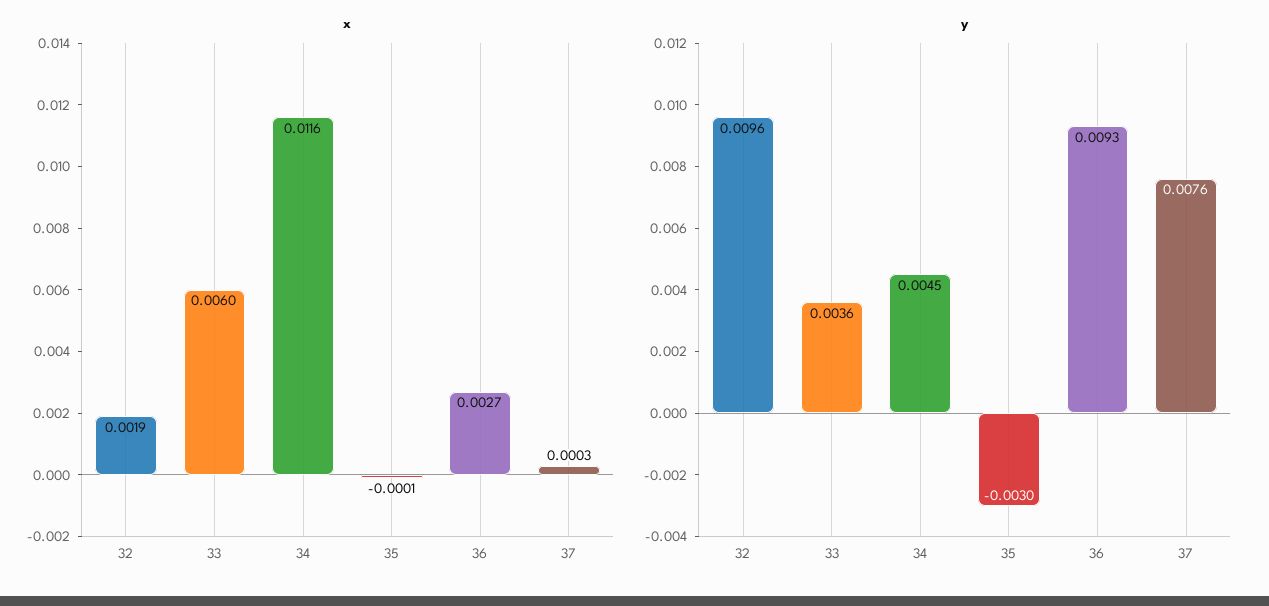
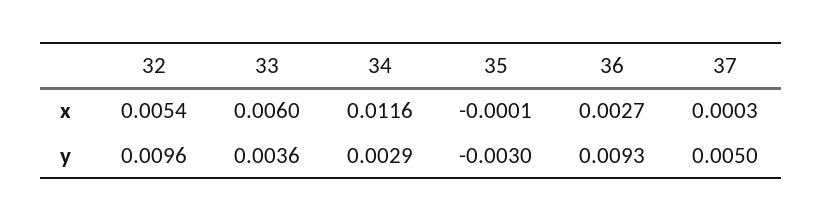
  {
    "x": {
-     "32": 0.0019,
+     "32": 0.0054,
      "33": 0.006,
      "34": 0.0116,
      "35": -0.0001,
      "36": 0.0027,
      "37": 0.0003
    },
    "y": {
      "32": 0.0096,
      "33": 0.0036,
-     "34": 0.0045,
+     "34": 0.0029,
      "35": -0.003,
      "36": 0.0093,
-     "37": 0.0076
+     "37": 0.005
    }
  }

